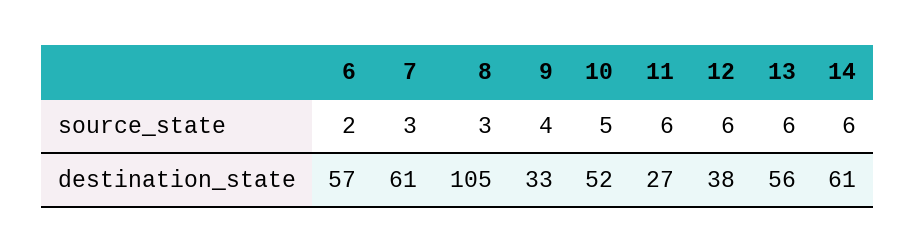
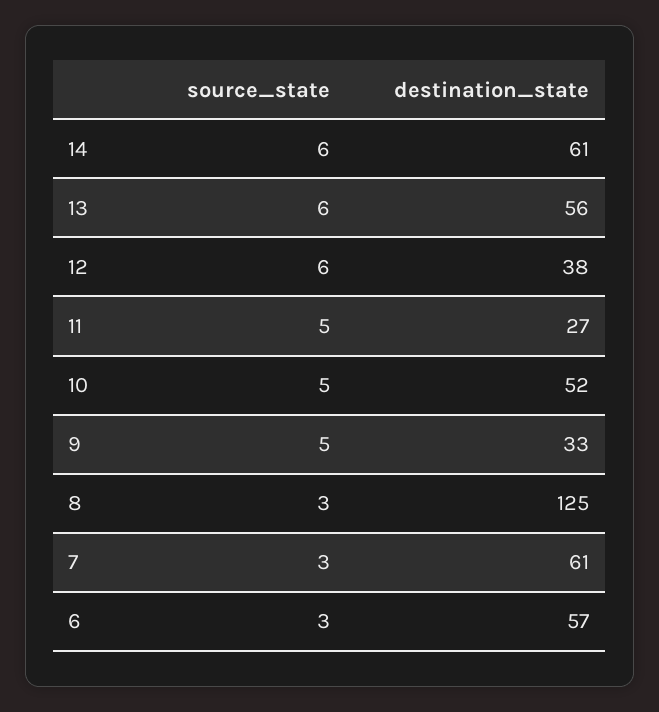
  {
    "6": {
-     "source_state": 2,
+     "source_state": 3,
      "destination_state": 57
    },
    "7": {
      "source_state": 3,
      "destination_state": 61
    },
    "8": {
      "source_state": 3,
-     "destination_state": 105
+     "destination_state": 125
    },
    "9": {
-     "source_state": 4,
+     "source_state": 5,
      "destination_state": 33
    },
    "10": {
      "source_state": 5,
      "destination_state": 52
    },
    "11": {
-     "source_state": 6,
+     "source_state": 5,
      "destination_state": 27
    },
    "12": {
      "source_state": 6,
      "destination_state": 38
    },
    "13": {
      "source_state": 6,
      "destination_state": 56
    },
    "14": {
      "source_state": 6,
      "destination_state": 61
    }
  }

